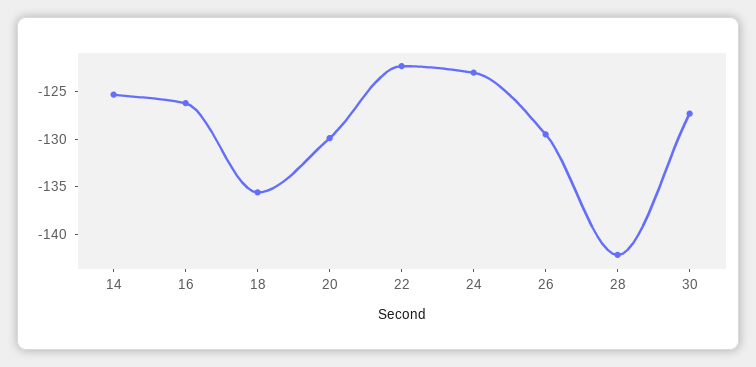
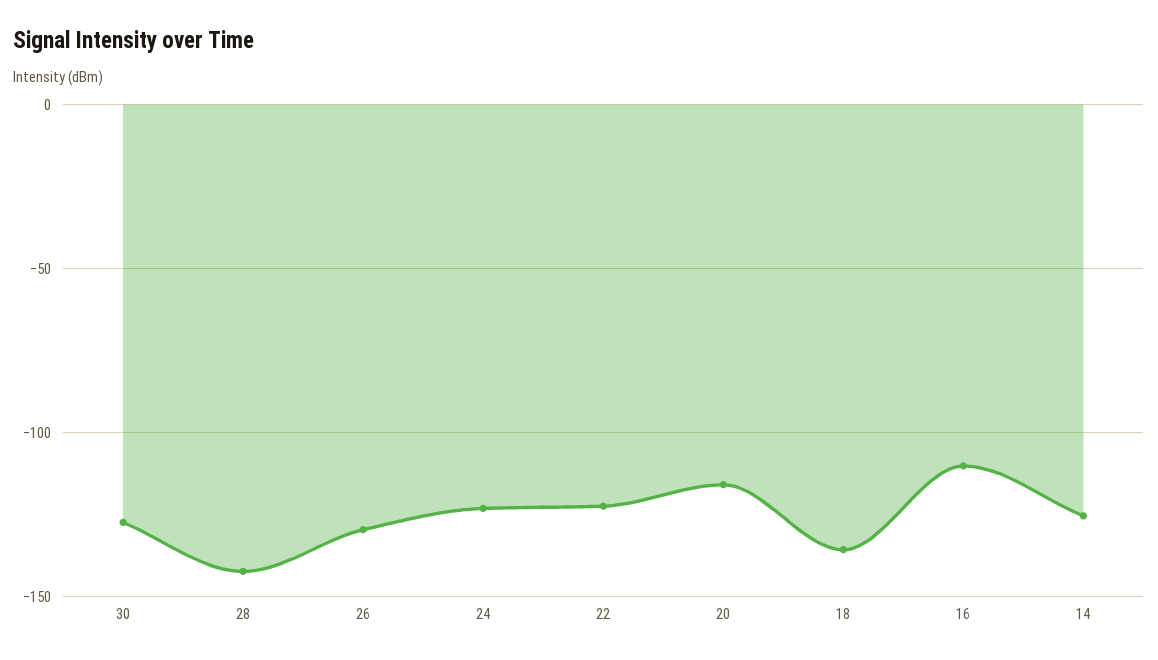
  {
    "14": -125,
-   "16": -126,
+   "16": -110,
    "18": -136,
-   "20": -130,
+   "20": -115,
    "22": -122,
    "24": -123,
    "26": -130,
    "28": -142,
    "30": -127
  }

